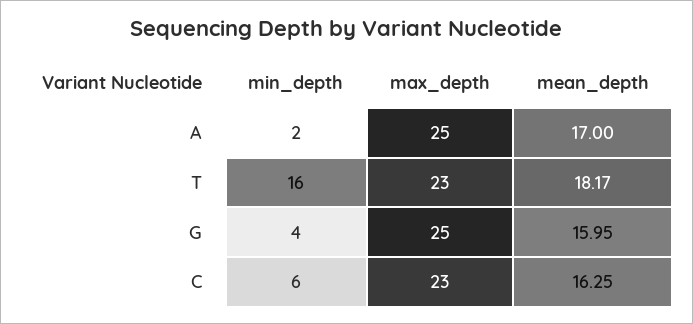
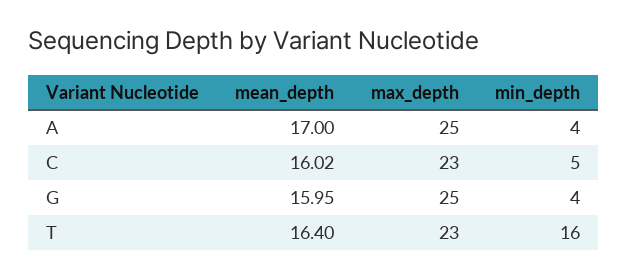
  {
    "min_depth": {
-     "A": 2,
+     "A": 4,
      "T": 16,
      "G": 4,
-     "C": 6
+     "C": 5
    },
    "max_depth": {
      "A": 25,
      "T": 23,
      "G": 25,
      "C": 23
    },
    "mean_depth": {
      "A": 17,
-     "T": 18.17,
+     "T": 16.4,
      "G": 15.95,
-     "C": 16.25
+     "C": 16.02
    }
  }

